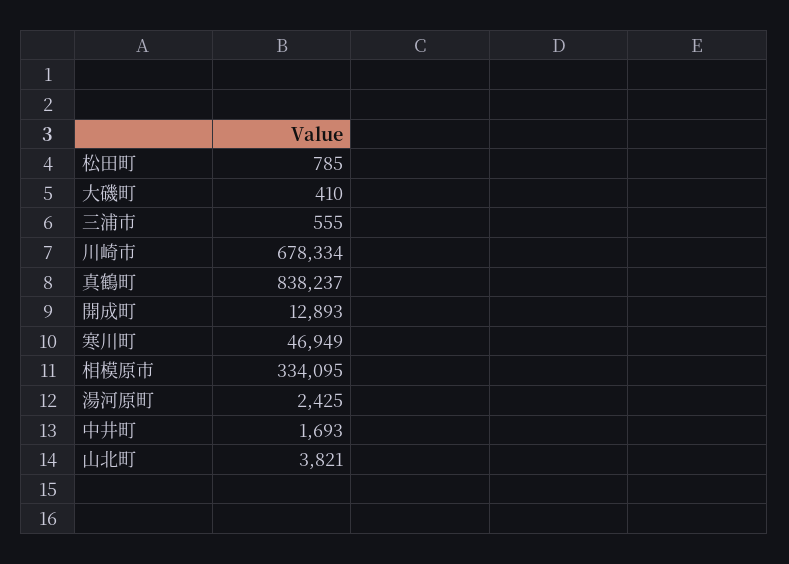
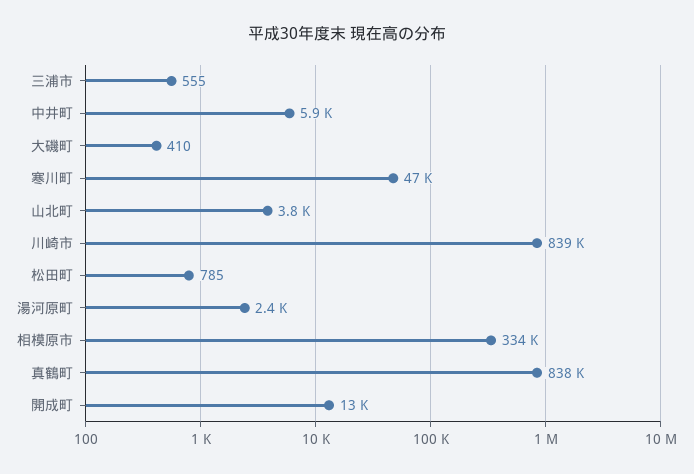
  {
    "松田町": 785,
    "大磯町": 410,
    "三浦市": 555,
-   "川崎市": 678334,
+   "川崎市": 839000,
    "真鶴町": 838237,
    "開成町": 12893,
    "寒川町": 46949,
    "相模原市": 334095,
    "湯河原町": 2425,
-   "中井町": 1693,
+   "中井町": 5900,
    "山北町": 3821
  }

